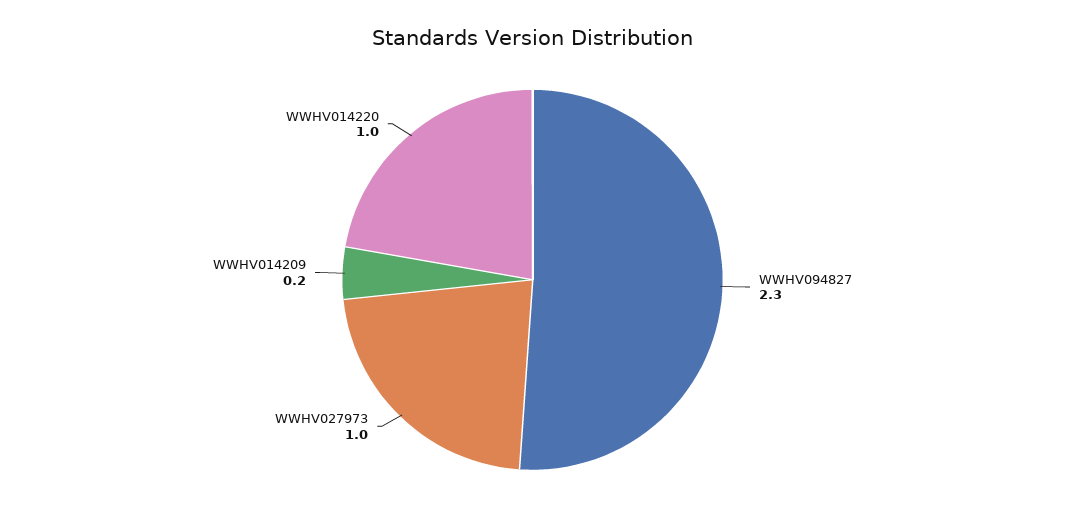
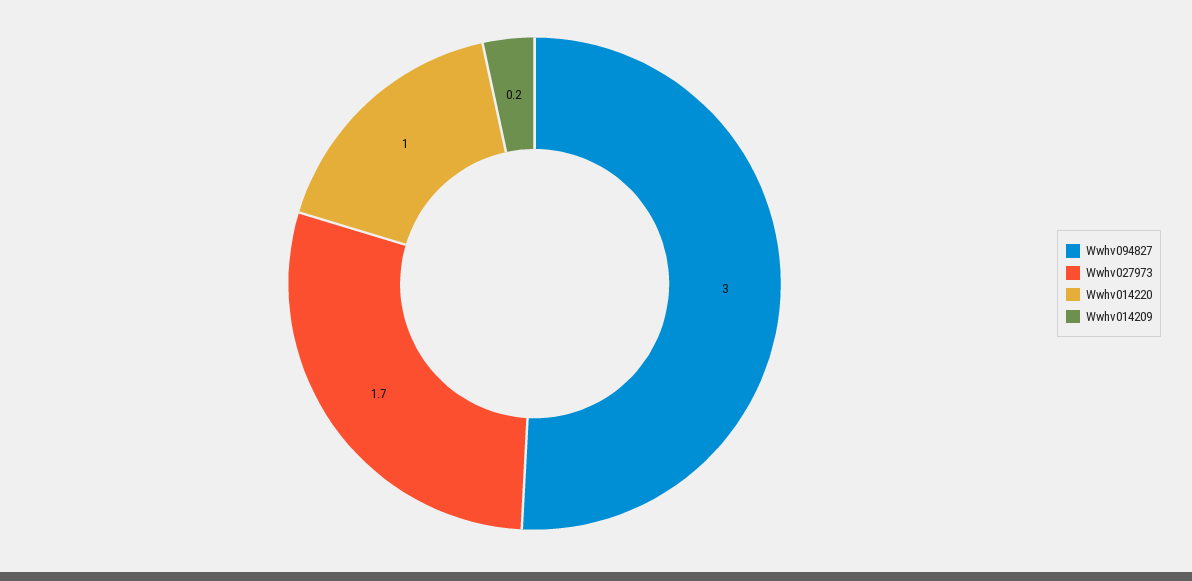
  {
-   "WWHV094827": 2.3,
+   "WWHV094827": 3,
-   "WWHV027973": 1,
+   "WWHV027973": 1.7,
    "WWHV014209": 0.2,
    "WWHV014220": 1
  }

